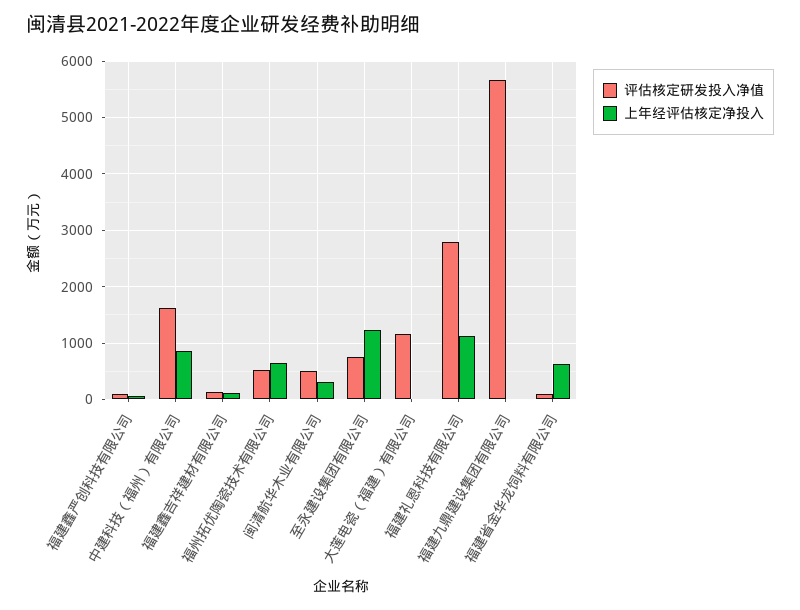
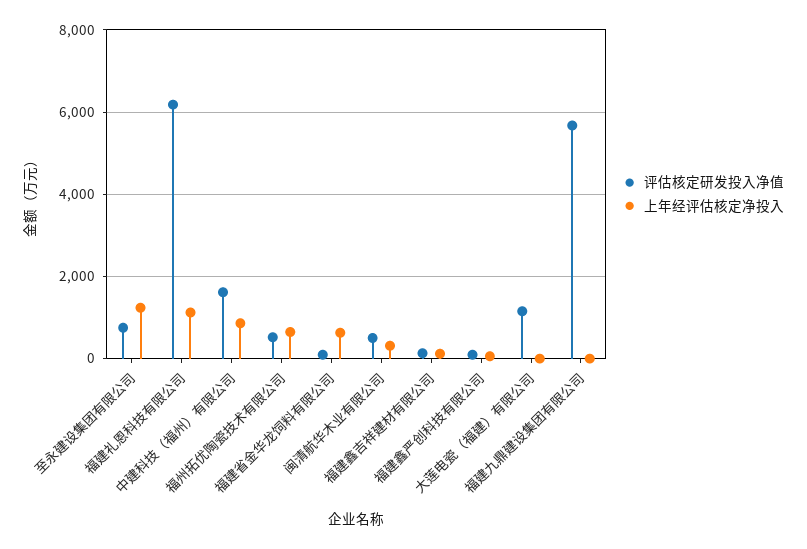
  {
    "评估核定研发投入净值": {
      "福建鑫严创科技有限公司": 0,
      "中建科技（福州）有限公司": 1600,
      "福建鑫吉祥建材有限公司": 200,
      "福州拓优陶瓷技术有限公司": 600,
      "闽清航华木业有限公司": 600,
      "至永建设集团有限公司": 800,
      "大莲电瓷（福建）有限公司": 1200,
-     "福建礼恩科技有限公司": 2800,
+     "福建礼恩科技有限公司": 6200,
      "福建九鼎建设集团有限公司": 5600,
      "福建省金华龙饲料有限公司": 0
    },
    "上年经评估核定净投入": {
      "福建鑫严创科技有限公司": 0,
      "中建科技（福州）有限公司": 800,
      "福建鑫吉祥建材有限公司": 200,
      "福州拓优陶瓷技术有限公司": 600,
      "闽清航华木业有限公司": 400,
      "至永建设集团有限公司": 1200,
      "大莲电瓷（福建）有限公司": 0,
      "福建礼恩科技有限公司": 1200,
      "福建九鼎建设集团有限公司": 0,
      "福建省金华龙饲料有限公司": 600
    }
  }

